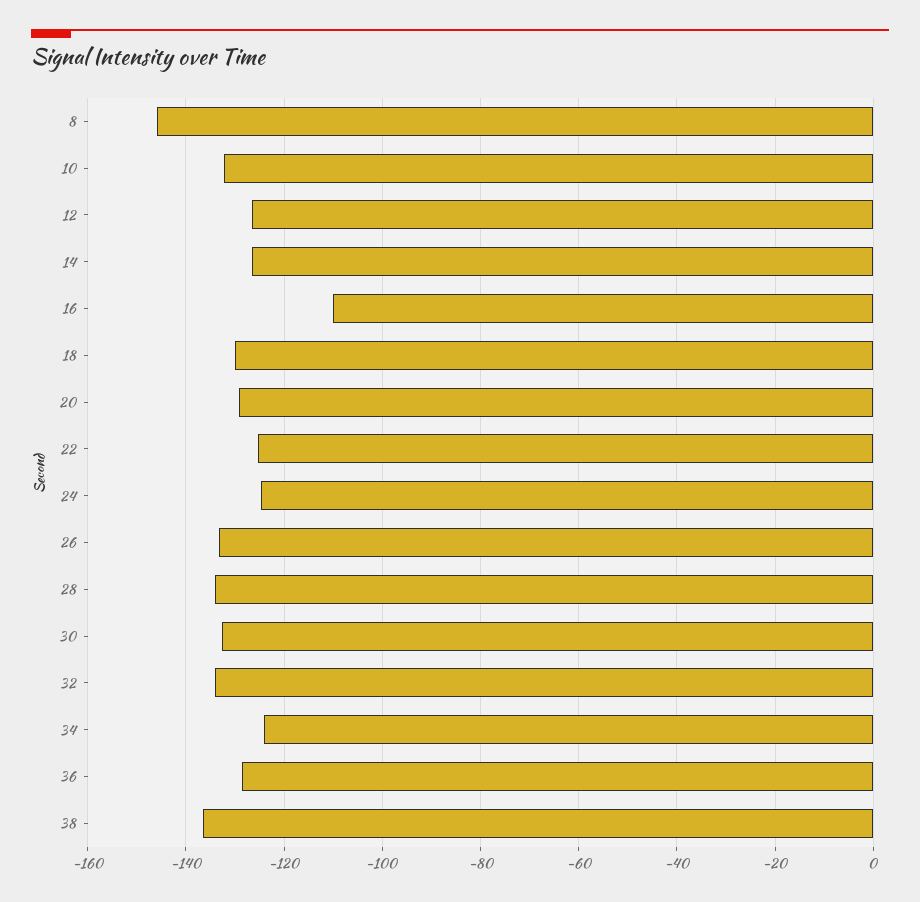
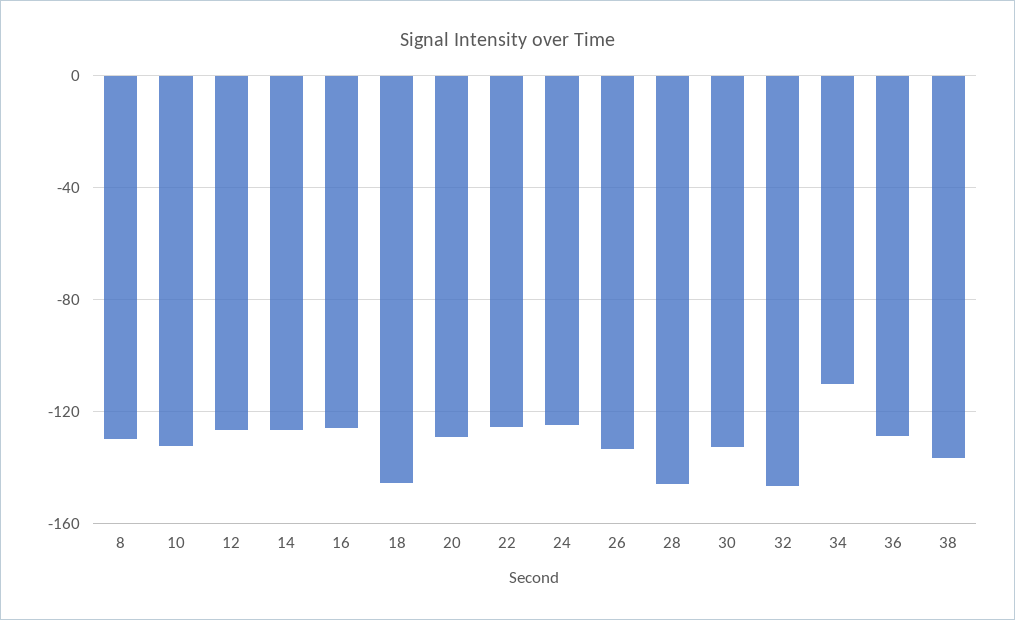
  {
-   "8": -146,
+   "8": -130,
    "10": -132,
    "12": -126,
    "14": -126,
-   "16": -110,
+   "16": -125,
-   "18": -130,
+   "18": -145,
    "20": -130,
    "22": -126,
    "24": -124,
    "26": -134,
-   "28": -134,
+   "28": -145,
    "30": -132,
-   "32": -134,
+   "32": -145,
-   "34": -124,
+   "34": -110,
    "36": -128,
    "38": -136
  }

